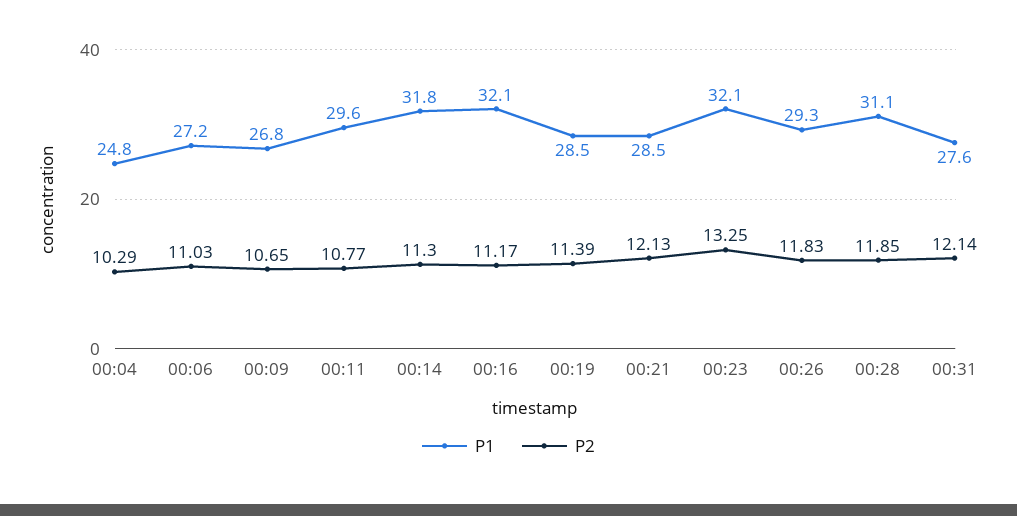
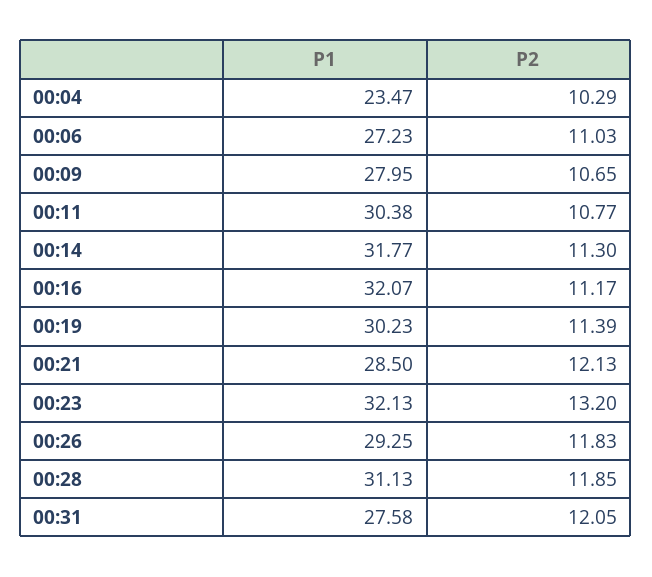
  {
    "P1": {
-     "00:04": 24.8,
+     "00:04": 23.47,
      "00:06": 27.23,
-     "00:09": 26.8,
+     "00:09": 27.95,
-     "00:11": 29.6,
+     "00:11": 30.38,
      "00:14": 31.77,
      "00:16": 32.07,
-     "00:19": 28.5,
+     "00:19": 30.23,
      "00:21": 28.5,
      "00:23": 32.13,
      "00:26": 29.25,
      "00:28": 31.13,
      "00:31": 27.58
    },
    "P2": {
      "00:04": 10.29,
      "00:06": 11.03,
      "00:09": 10.65,
      "00:11": 10.77,
      "00:14": 11.3,
      "00:16": 11.17,
      "00:19": 11.39,
      "00:21": 12.13,
-     "00:23": 13.25,
+     "00:23": 13.2,
      "00:26": 11.83,
      "00:28": 11.85,
-     "00:31": 12.14
+     "00:31": 12.05
    }
  }

